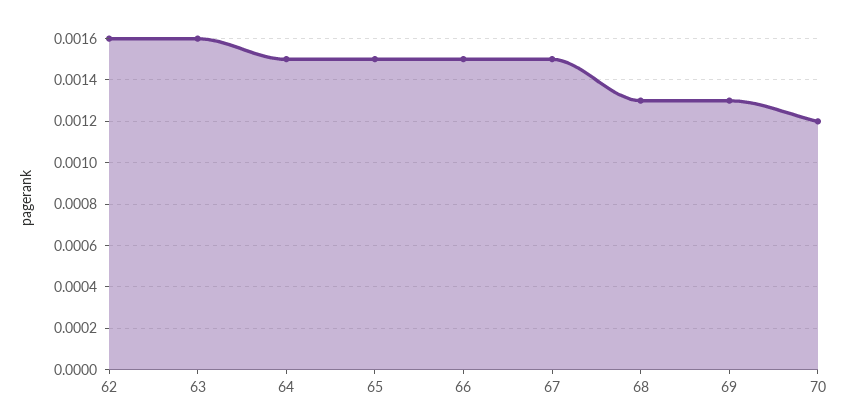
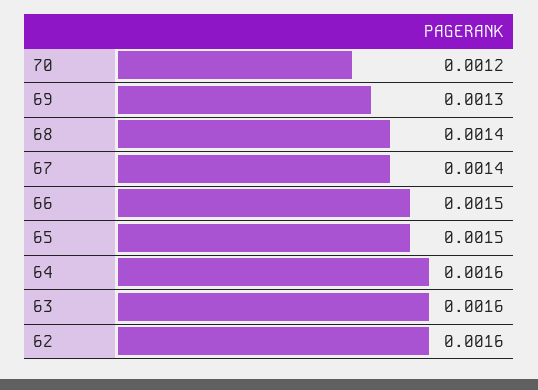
  {
    "62": 0.0016,
    "63": 0.0016,
-   "64": 0.0015,
+   "64": 0.0016,
    "65": 0.0015,
    "66": 0.0015,
-   "67": 0.0015,
+   "67": 0.0014,
-   "68": 0.0013,
+   "68": 0.0014,
    "69": 0.0013,
    "70": 0.0012
  }

